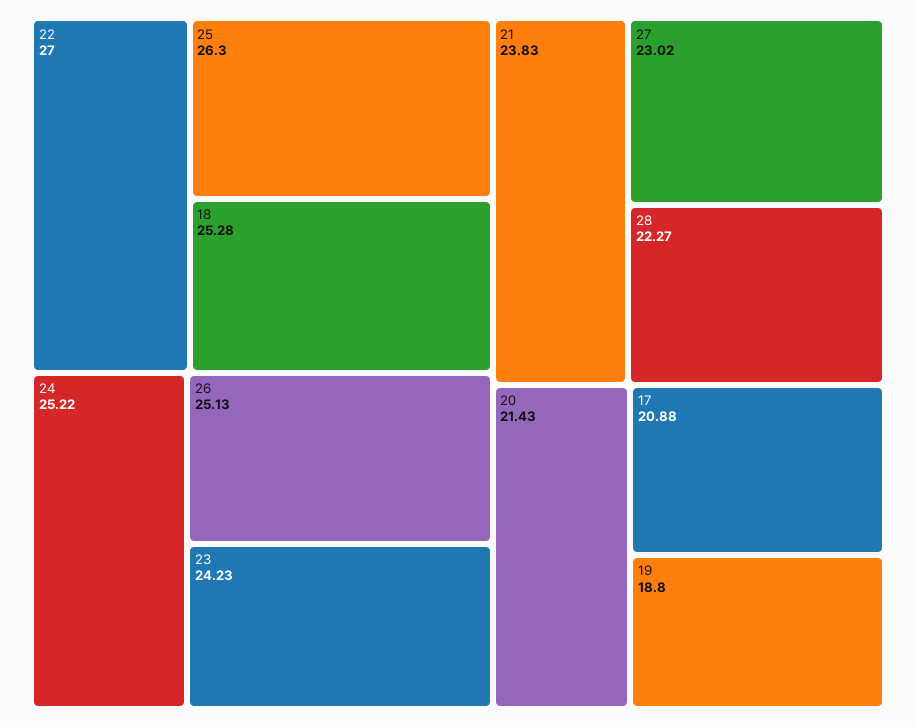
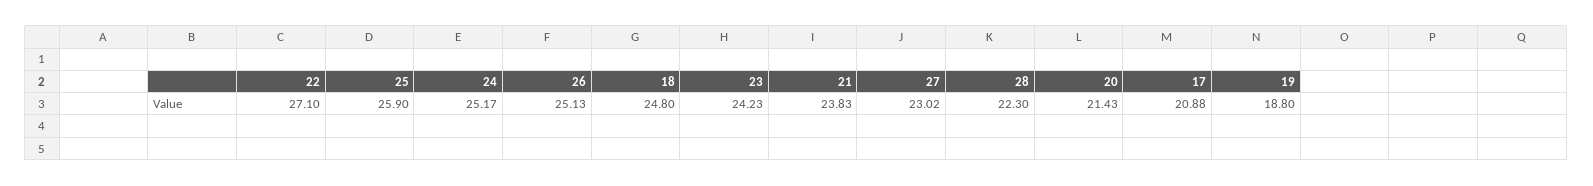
  {
-   "22": 27,
+   "22": 27.1,
-   "25": 26.3,
+   "25": 25.9,
-   "18": 25.28,
+   "18": 24.8,
-   "24": 25.22,
+   "24": 25.17,
    "26": 25.13,
    "23": 24.23,
    "21": 23.83,
    "27": 23.02,
-   "28": 22.27,
+   "28": 22.3,
    "20": 21.43,
    "17": 20.88,
    "19": 18.8
  }

